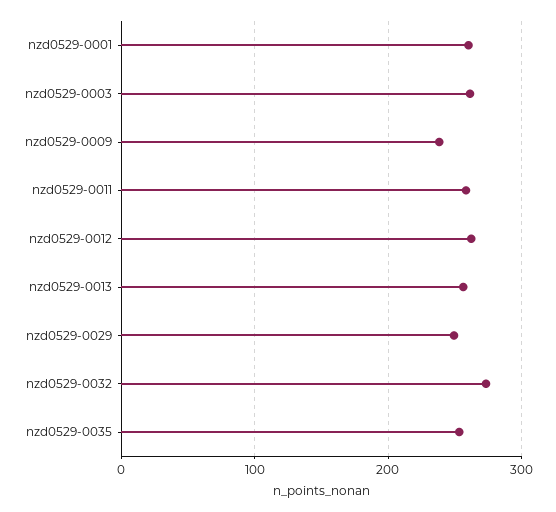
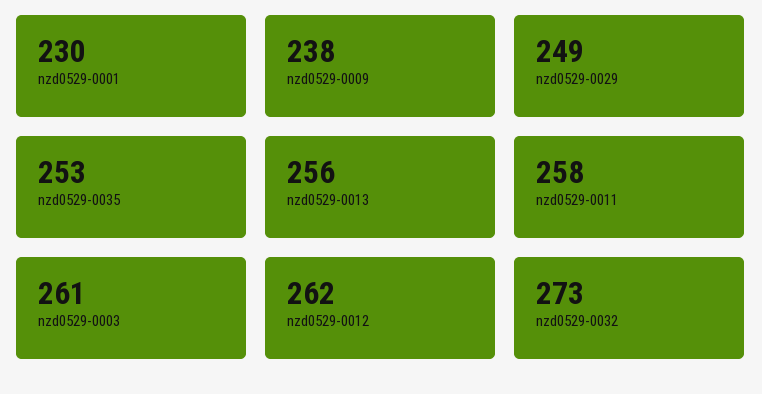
  {
-   "nzd0529-0001": 260,
+   "nzd0529-0001": 230,
    "nzd0529-0003": 261,
    "nzd0529-0009": 238,
    "nzd0529-0011": 258,
    "nzd0529-0012": 262,
    "nzd0529-0013": 256,
    "nzd0529-0029": 249,
    "nzd0529-0032": 273,
    "nzd0529-0035": 253
  }

